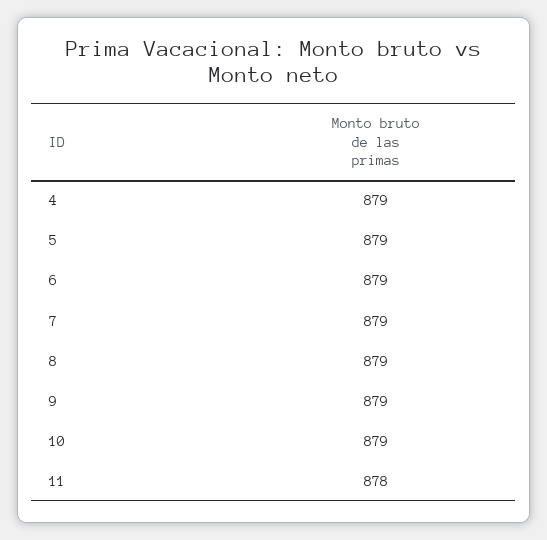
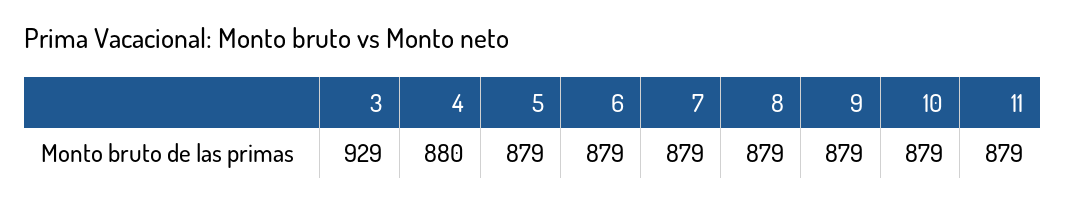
  {
-   "4": 879,
+   "4": 880,
    "5": 879,
    "6": 879,
    "7": 879,
    "8": 879,
    "9": 879,
    "10": 879,
-   "11": 878
+   "11": 879,
+   "3": 929
  }

